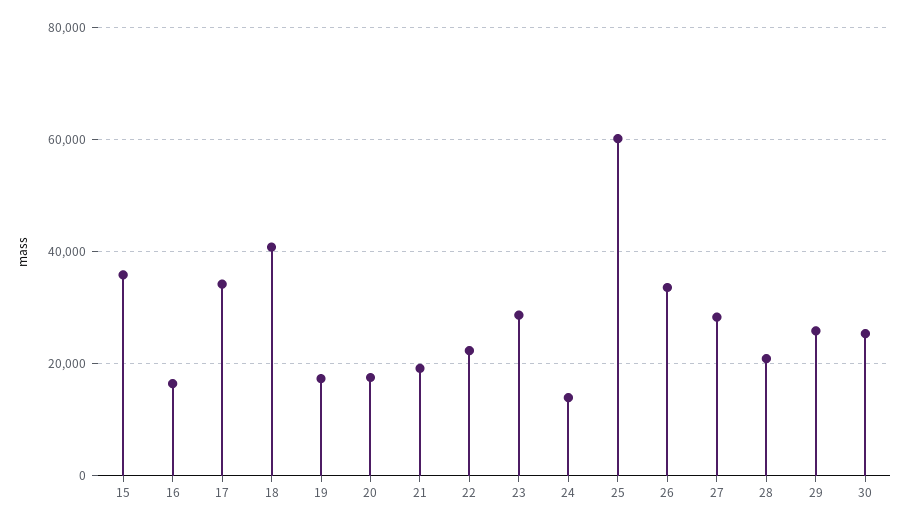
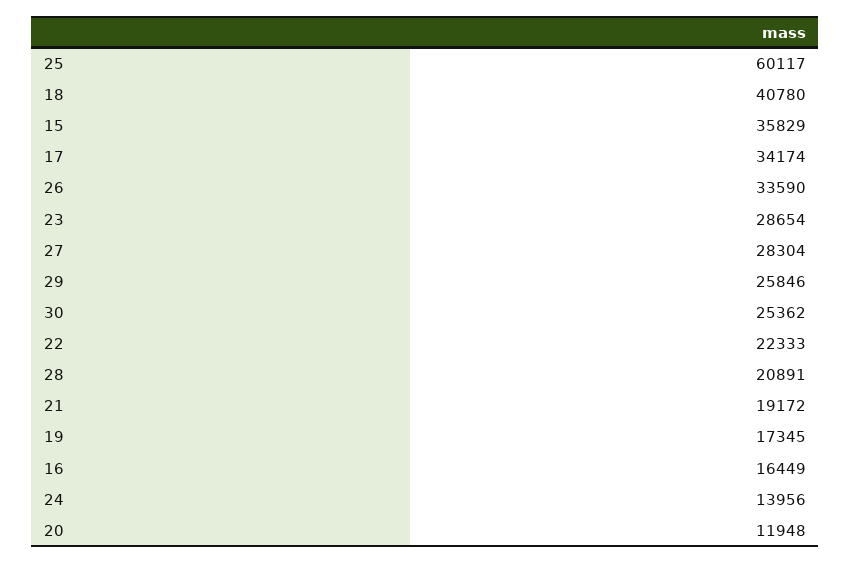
  {
    "15": 35829,
    "16": 16449,
    "17": 34174,
    "18": 40780,
    "19": 17345,
-   "20": 18000,
+   "20": 11948,
    "21": 19172,
    "22": 22333,
    "23": 28654,
    "24": 13956,
    "25": 60117,
    "26": 33590,
    "27": 28304,
    "28": 20891,
    "29": 25846,
    "30": 25362
  }

